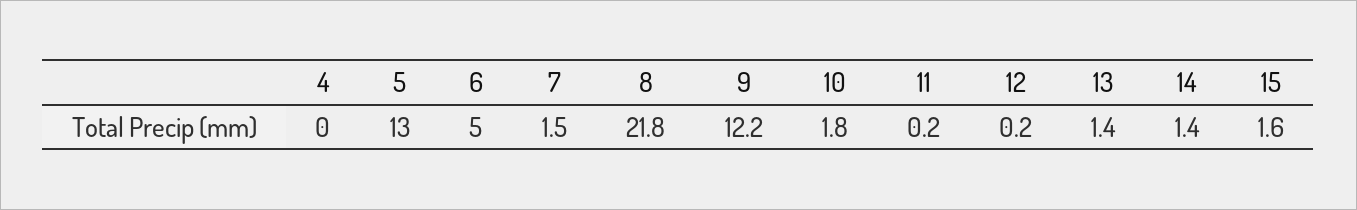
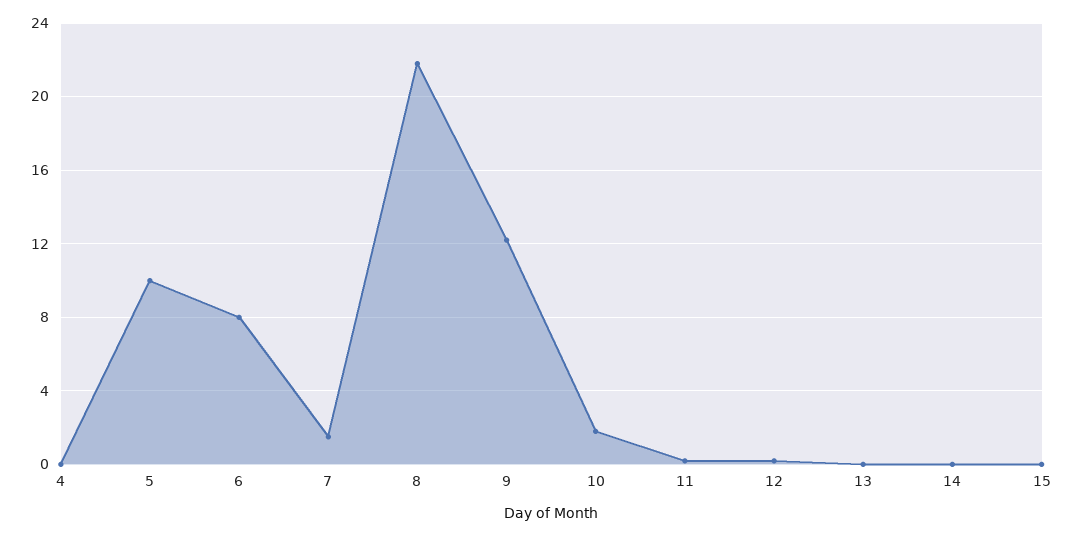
  {
    "4": 0,
-   "5": 13,
+   "5": 10,
-   "6": 5,
+   "6": 8,
    "7": 1.5,
    "8": 21.8,
    "9": 12.2,
    "10": 1.8,
    "11": 0.2,
    "12": 0.2,
-   "13": 1.4,
+   "13": 0,
-   "14": 1.4,
+   "14": 0,
-   "15": 1.6
+   "15": 0
  }

